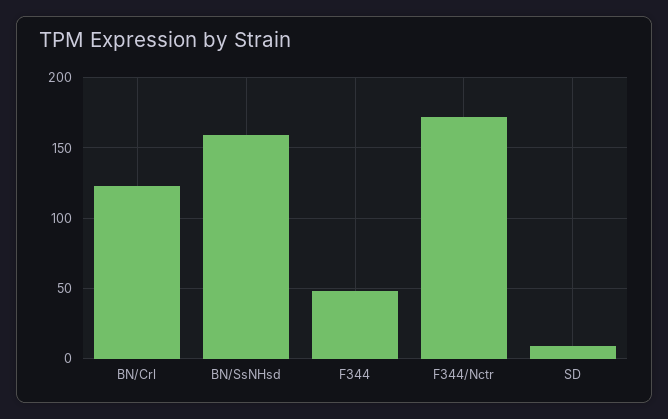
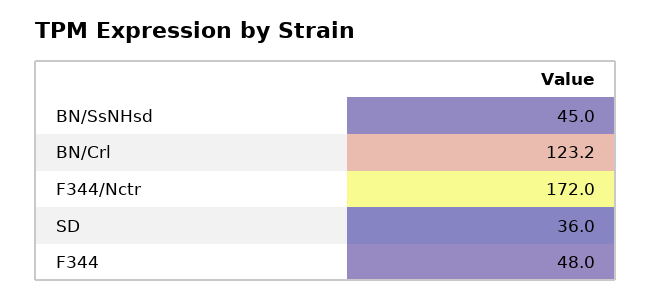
  {
    "BN/Crl": 123.2,
-   "BN/SsNHsd": 160,
+   "BN/SsNHsd": 45,
    "F344": 48,
    "F344/Nctr": 172,
-   "SD": 10
+   "SD": 36
  }

